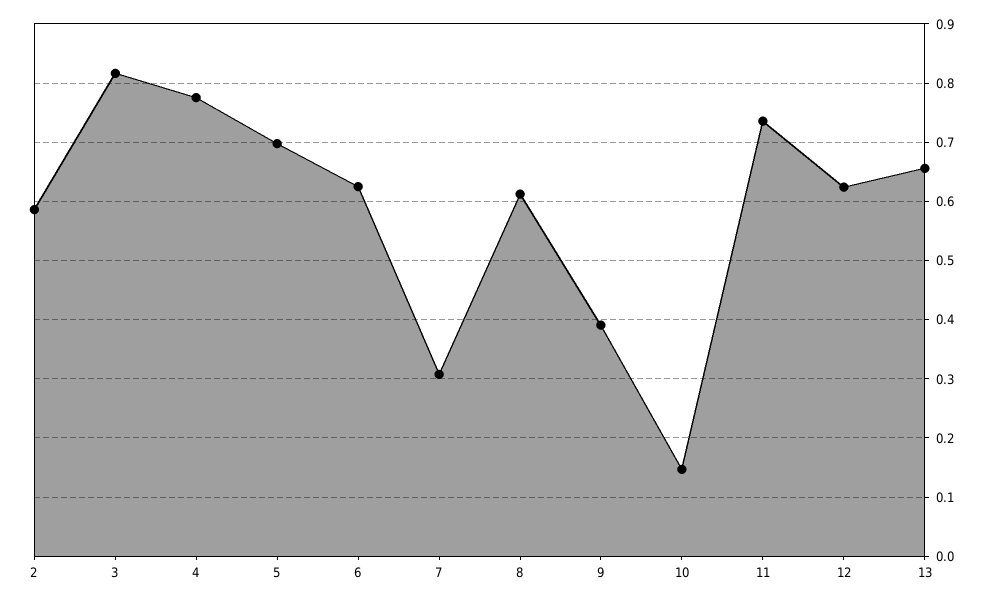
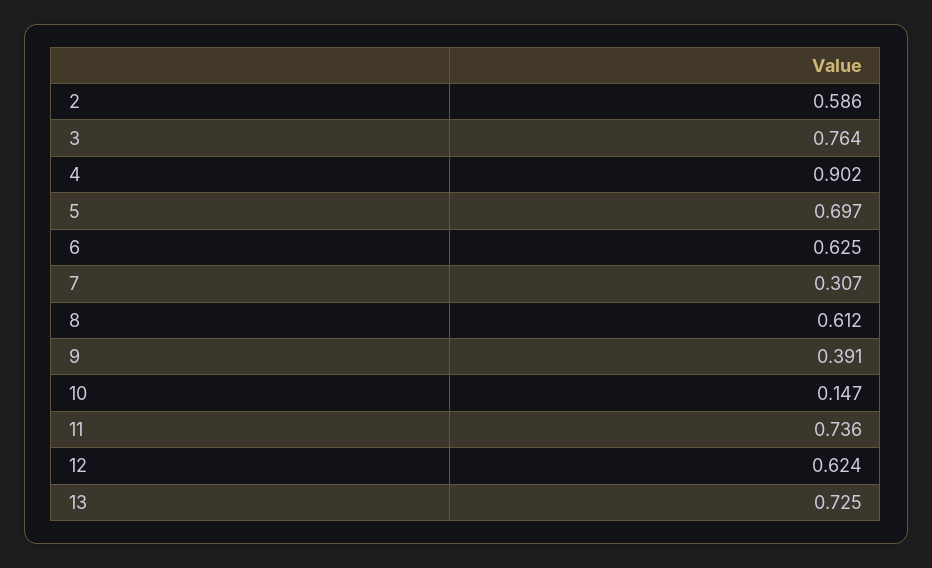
  {
    "2": 0.586,
-   "3": 0.82,
+   "3": 0.764,
-   "4": 0.78,
+   "4": 0.902,
    "5": 0.697,
    "6": 0.625,
    "7": 0.307,
    "8": 0.612,
    "9": 0.391,
    "10": 0.147,
    "11": 0.736,
    "12": 0.624,
-   "13": 0.66
+   "13": 0.725
  }

